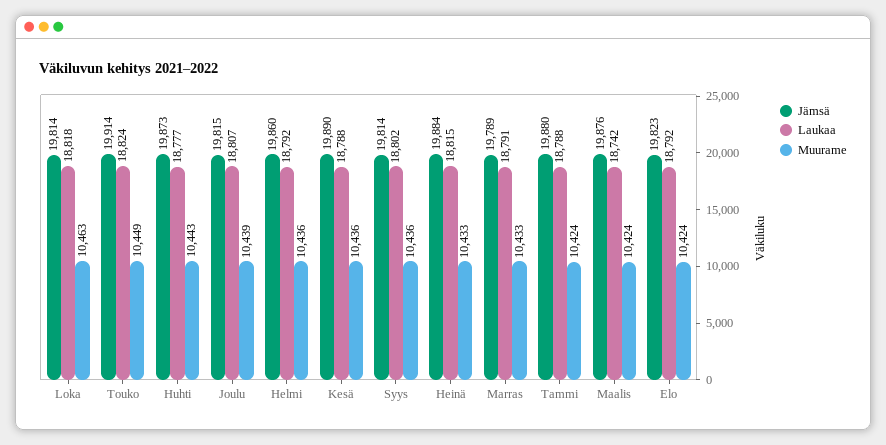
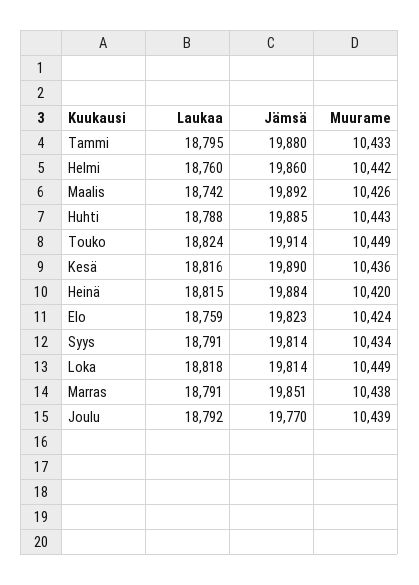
  {
    "Jämsä": {
      "Loka": 19814,
      "Touko": 19914,
-     "Huhti": 19873,
+     "Huhti": 19885,
-     "Joulu": 19815,
+     "Joulu": 19770,
      "Helmi": 19860,
      "Kesä": 19890,
      "Syys": 19814,
      "Heinä": 19884,
-     "Marras": 19789,
+     "Marras": 19851,
      "Tammi": 19880,
-     "Maalis": 19876,
+     "Maalis": 19892,
      "Elo": 19823
    },
    "Laukaa": {
      "Loka": 18818,
      "Touko": 18824,
-     "Huhti": 18777,
+     "Huhti": 18788,
-     "Joulu": 18807,
+     "Joulu": 18792,
-     "Helmi": 18792,
+     "Helmi": 18760,
-     "Kesä": 18788,
+     "Kesä": 18816,
-     "Syys": 18802,
+     "Syys": 18791,
      "Heinä": 18815,
      "Marras": 18791,
-     "Tammi": 18788,
+     "Tammi": 18795,
      "Maalis": 18742,
-     "Elo": 18792
+     "Elo": 18759
    },
    "Muurame": {
-     "Loka": 10463,
+     "Loka": 10449,
      "Touko": 10449,
      "Huhti": 10443,
      "Joulu": 10439,
-     "Helmi": 10436,
+     "Helmi": 10442,
      "Kesä": 10436,
-     "Syys": 10436,
+     "Syys": 10434,
-     "Heinä": 10433,
+     "Heinä": 10420,
-     "Marras": 10433,
+     "Marras": 10438,
-     "Tammi": 10424,
+     "Tammi": 10433,
-     "Maalis": 10424,
+     "Maalis": 10426,
      "Elo": 10424
    }
  }

